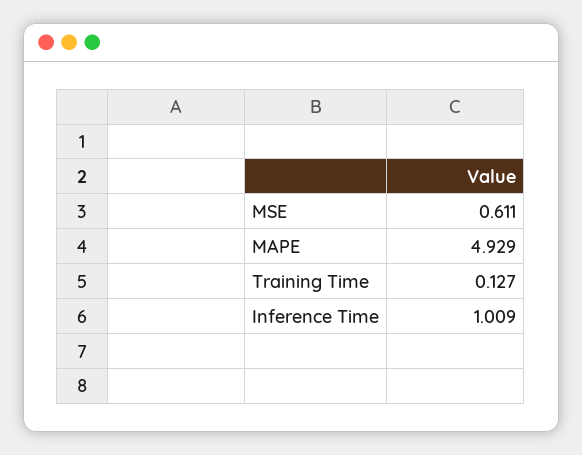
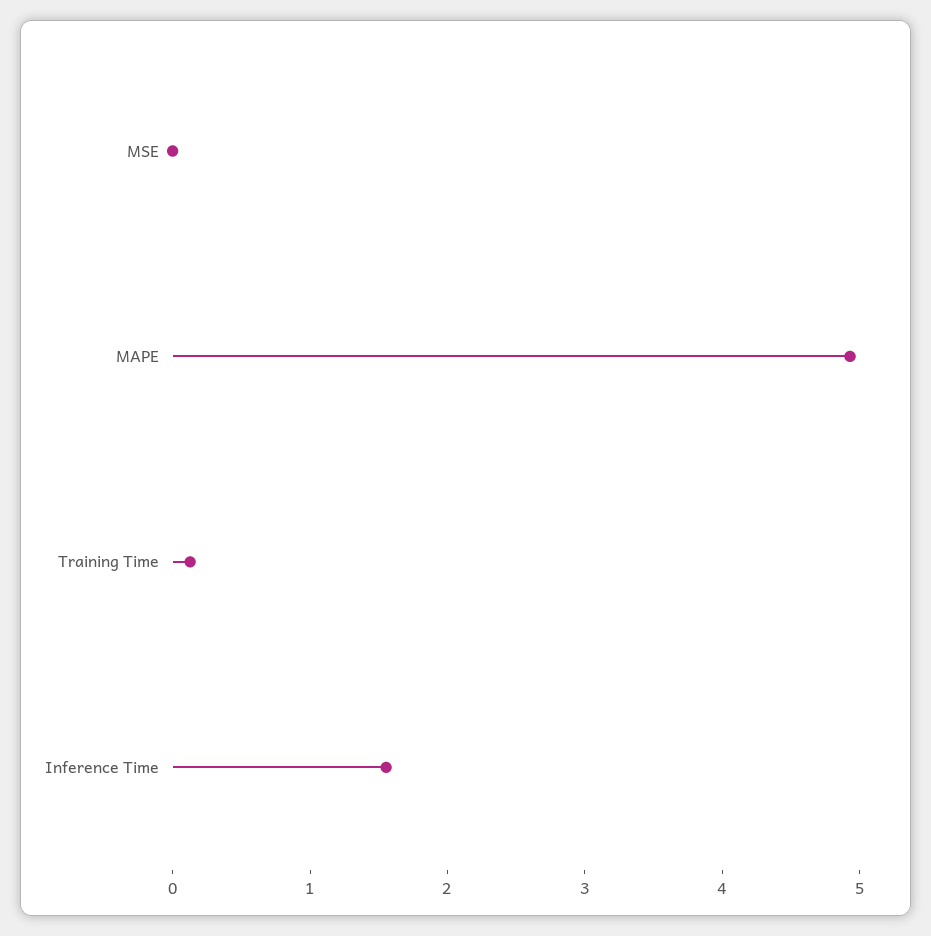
  {
-   "MSE": 0.611,
+   "MSE": 0,
    "MAPE": 4.929,
    "Training Time": 0.127,
-   "Inference Time": 1.009
+   "Inference Time": 1.6
  }

